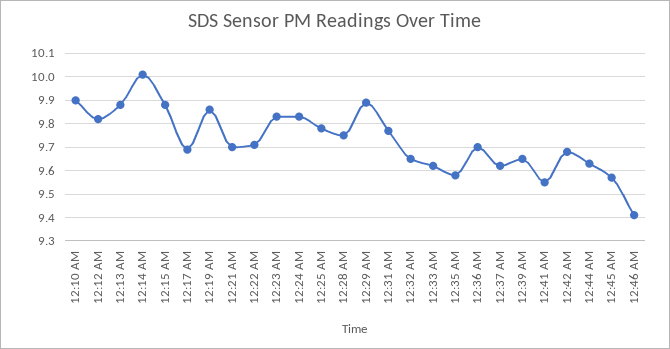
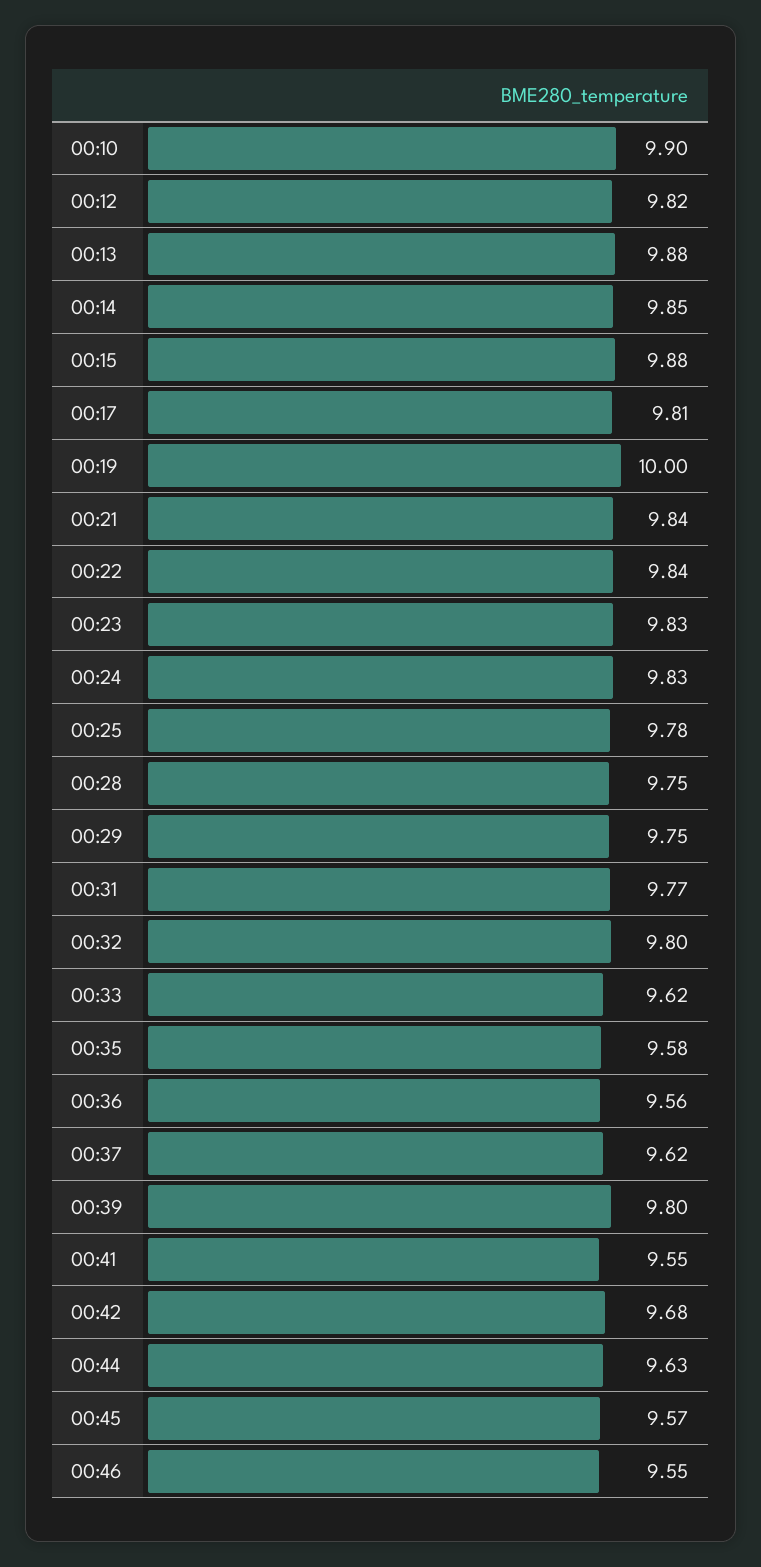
  {
    "12:10 AM": 9.9,
    "12:12 AM": 9.82,
    "12:13 AM": 9.88,
-   "12:14 AM": 10,
+   "12:14 AM": 9.85,
    "12:15 AM": 9.88,
-   "12:17 AM": 9.7,
+   "12:17 AM": 9.81,
-   "12:19 AM": 9.85,
+   "12:19 AM": 10,
-   "12:21 AM": 9.7,
+   "12:21 AM": 9.84,
-   "12:22 AM": 9.7,
+   "12:22 AM": 9.84,
    "12:23 AM": 9.83,
    "12:24 AM": 9.83,
    "12:25 AM": 9.78,
    "12:28 AM": 9.75,
-   "12:29 AM": 9.9,
+   "12:29 AM": 9.75,
    "12:31 AM": 9.77,
-   "12:32 AM": 9.65,
+   "12:32 AM": 9.8,
    "12:33 AM": 9.62,
    "12:35 AM": 9.58,
-   "12:36 AM": 9.7,
+   "12:36 AM": 9.56,
    "12:37 AM": 9.62,
-   "12:39 AM": 9.65,
+   "12:39 AM": 9.8,
    "12:41 AM": 9.55,
    "12:42 AM": 9.68,
    "12:44 AM": 9.63,
    "12:45 AM": 9.57,
-   "12:46 AM": 9.4
+   "12:46 AM": 9.55
  }

